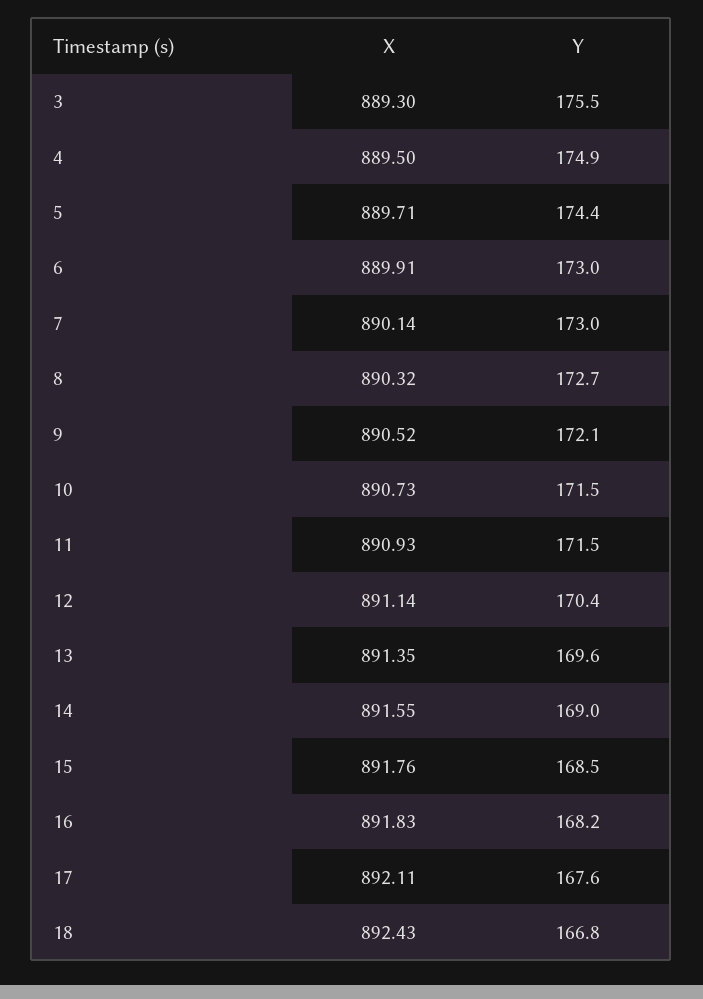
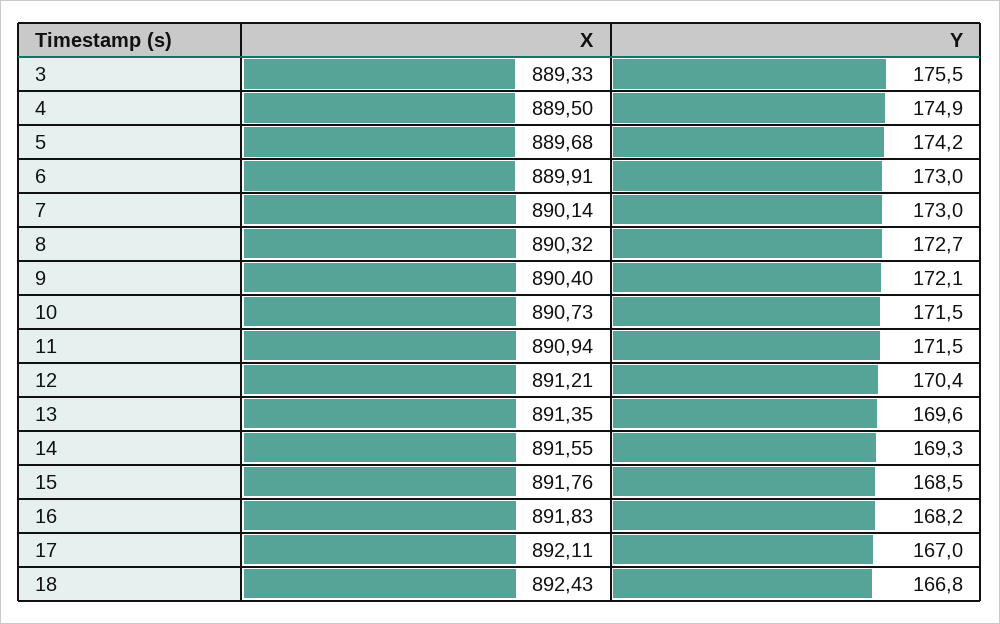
  {
    "X": {
-     "3": 889.3,
+     "3": 889.33,
      "4": 889.5,
-     "5": 889.71,
+     "5": 889.68,
      "6": 889.91,
      "7": 890.14,
      "8": 890.32,
-     "9": 890.52,
+     "9": 890.4,
      "10": 890.73,
-     "11": 890.93,
+     "11": 890.94,
-     "12": 891.14,
+     "12": 891.21,
      "13": 891.35,
      "14": 891.55,
      "15": 891.76,
      "16": 891.83,
      "17": 892.11,
      "18": 892.43
    },
    "Y": {
      "3": 175.5,
      "4": 174.9,
-     "5": 174.4,
+     "5": 174.2,
      "6": 173,
      "7": 173,
      "8": 172.7,
      "9": 172.1,
      "10": 171.5,
      "11": 171.5,
      "12": 170.4,
      "13": 169.6,
-     "14": 169,
+     "14": 169.3,
      "15": 168.5,
      "16": 168.2,
-     "17": 167.6,
+     "17": 167,
      "18": 166.8
    }
  }

